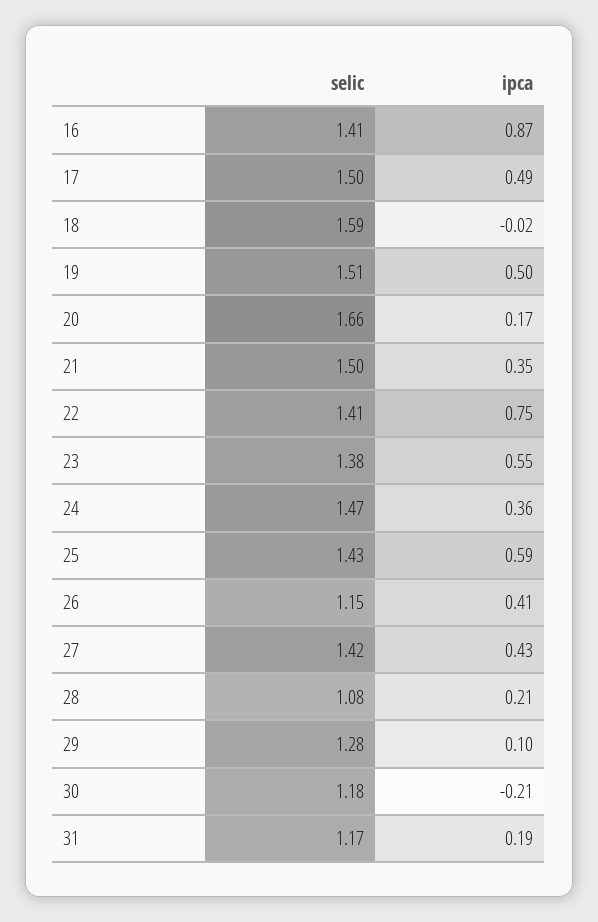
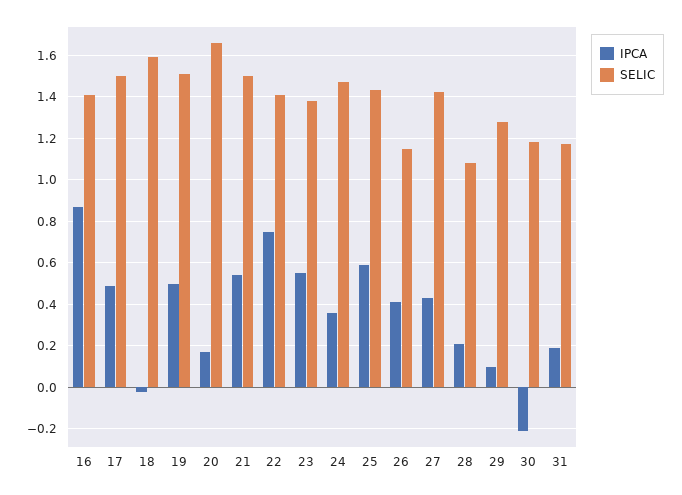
  {
    "selic": {
      "16": 1.41,
      "17": 1.5,
      "18": 1.59,
      "19": 1.51,
      "20": 1.66,
      "21": 1.5,
      "22": 1.41,
      "23": 1.38,
      "24": 1.47,
      "25": 1.43,
      "26": 1.15,
      "27": 1.42,
      "28": 1.08,
      "29": 1.28,
      "30": 1.18,
      "31": 1.17
    },
    "ipca": {
      "16": 0.87,
      "17": 0.49,
      "18": -0.02,
      "19": 0.5,
      "20": 0.17,
-     "21": 0.35,
+     "21": 0.55,
      "22": 0.75,
      "23": 0.55,
      "24": 0.36,
      "25": 0.59,
      "26": 0.41,
      "27": 0.43,
      "28": 0.21,
      "29": 0.1,
      "30": -0.21,
      "31": 0.19
    }
  }

